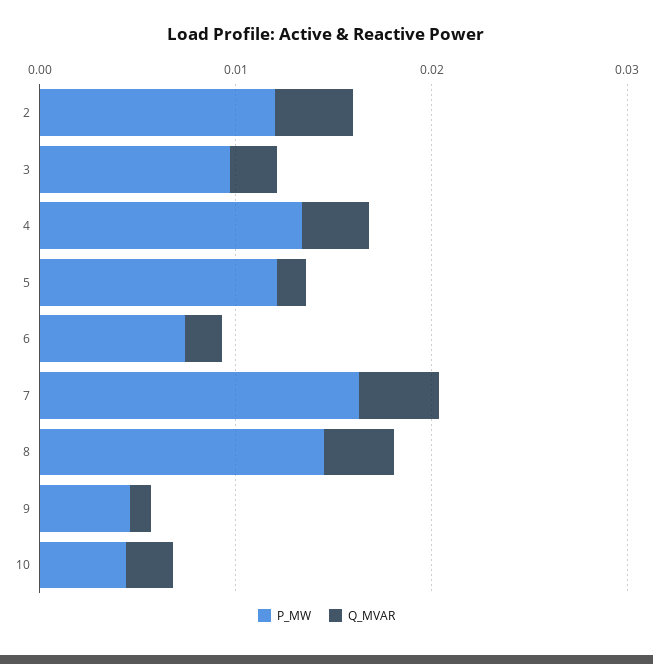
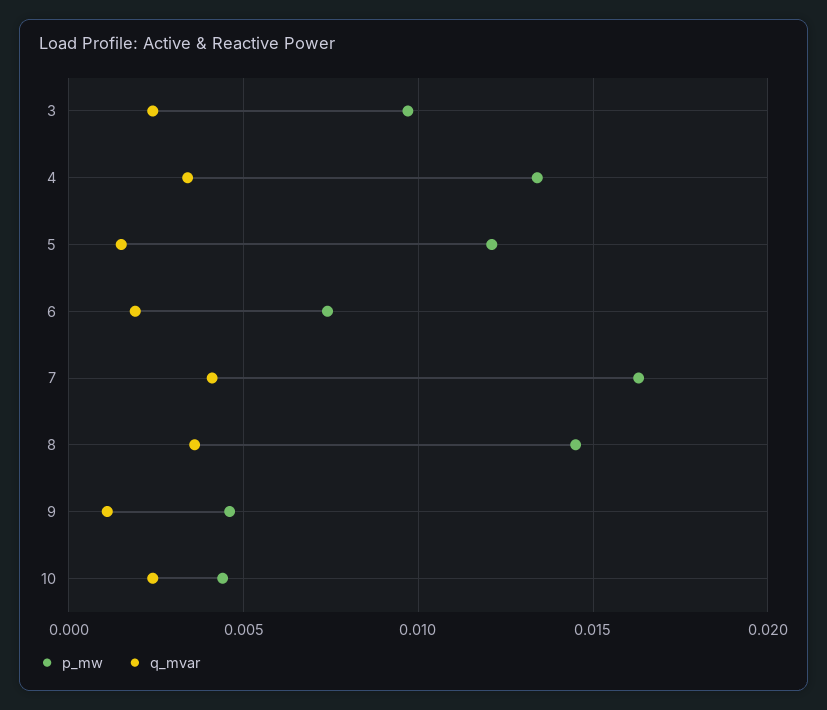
  {
    "P_MW": {
-     "2": 0.012,
      "3": 0.0095,
      "4": 0.0135,
      "5": 0.012,
      "6": 0.0075,
      "7": 0.0165,
      "8": 0.0145,
      "9": 0.0045,
      "10": 0.0045
    },
    "Q_MVAR": {
-     "2": 0.004,
      "3": 0.0025,
      "4": 0.0035,
      "5": 0.0015,
      "6": 0.002,
      "7": 0.004,
      "8": 0.0035,
      "9": 0.001,
      "10": 0.0025
    }
  }

